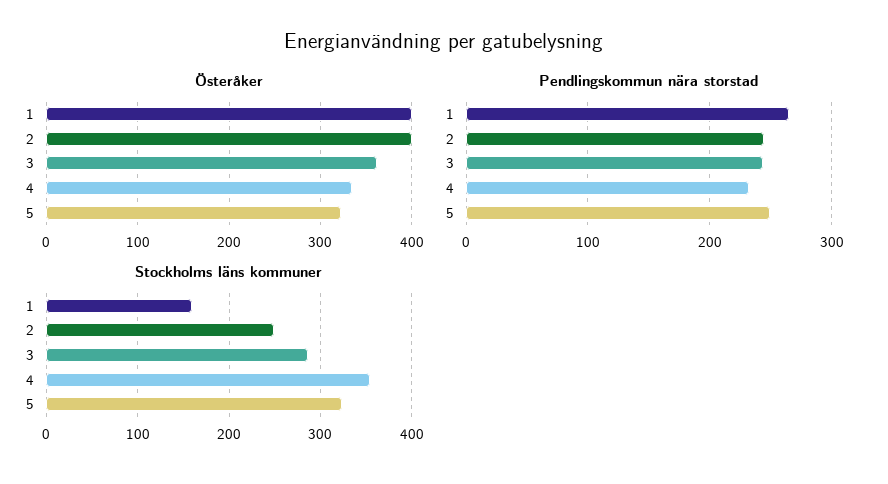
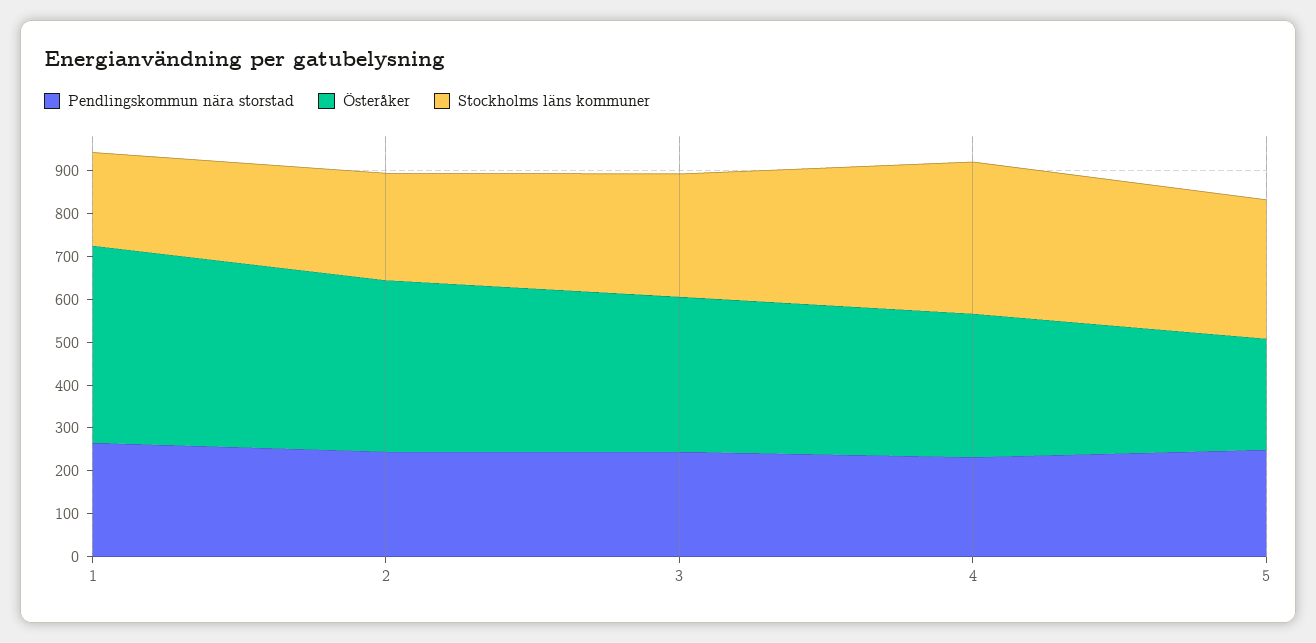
  {
    "Österåker": {
-     "1": 400,
+     "1": 460,
      "2": 400,
      "3": 360,
      "4": 330,
-     "5": 320
+     "5": 260
    },
    "Pendlingskommun nära storstad": {
      "1": 270,
      "2": 240,
      "3": 240,
      "4": 230,
      "5": 250
    },
    "Stockholms läns kommuner": {
-     "1": 160,
+     "1": 220,
      "2": 250,
      "3": 290,
      "4": 350,
      "5": 320
    }
  }

